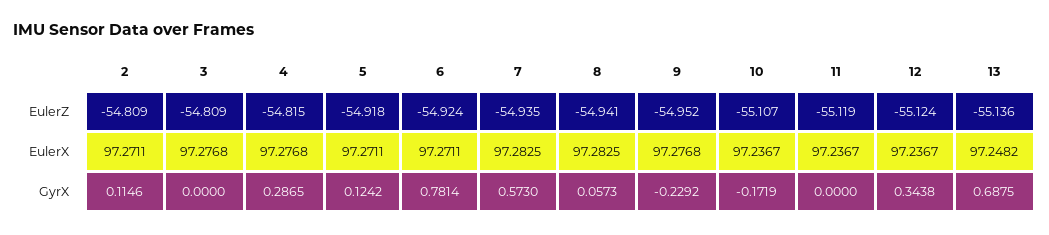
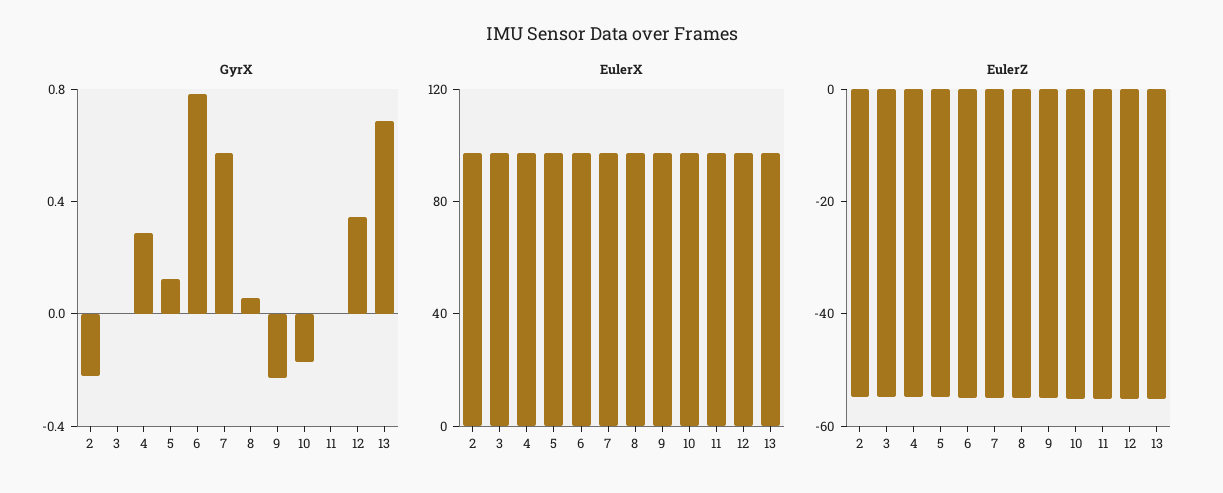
  {
    "EulerZ": {
      "2": -54.809,
      "3": -54.809,
      "4": -54.815,
      "5": -54.918,
      "6": -54.924,
      "7": -54.935,
      "8": -54.941,
      "9": -54.952,
      "10": -55.107,
      "11": -55.119,
      "12": -55.124,
      "13": -55.136
    },
    "EulerX": {
      "2": 97.2711,
      "3": 97.2768,
      "4": 97.2768,
      "5": 97.2711,
      "6": 97.2711,
      "7": 97.2825,
      "8": 97.2825,
      "9": 97.2768,
      "10": 97.2367,
      "11": 97.2367,
      "12": 97.2367,
      "13": 97.2482
    },
    "GyrX": {
-     "2": 0.1146,
+     "2": -0.2,
      "3": 0,
      "4": 0.2865,
      "5": 0.1242,
      "6": 0.7814,
      "7": 0.573,
      "8": 0.0573,
      "9": -0.2292,
      "10": -0.1719,
      "11": 0,
      "12": 0.3438,
      "13": 0.6875
    }
  }

